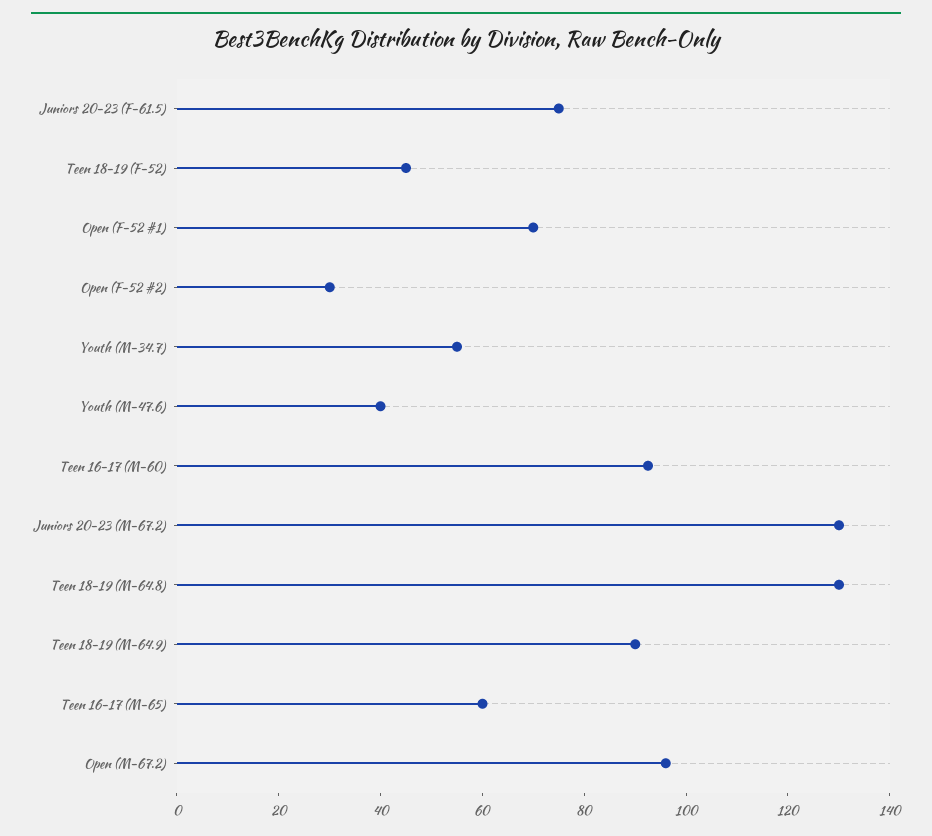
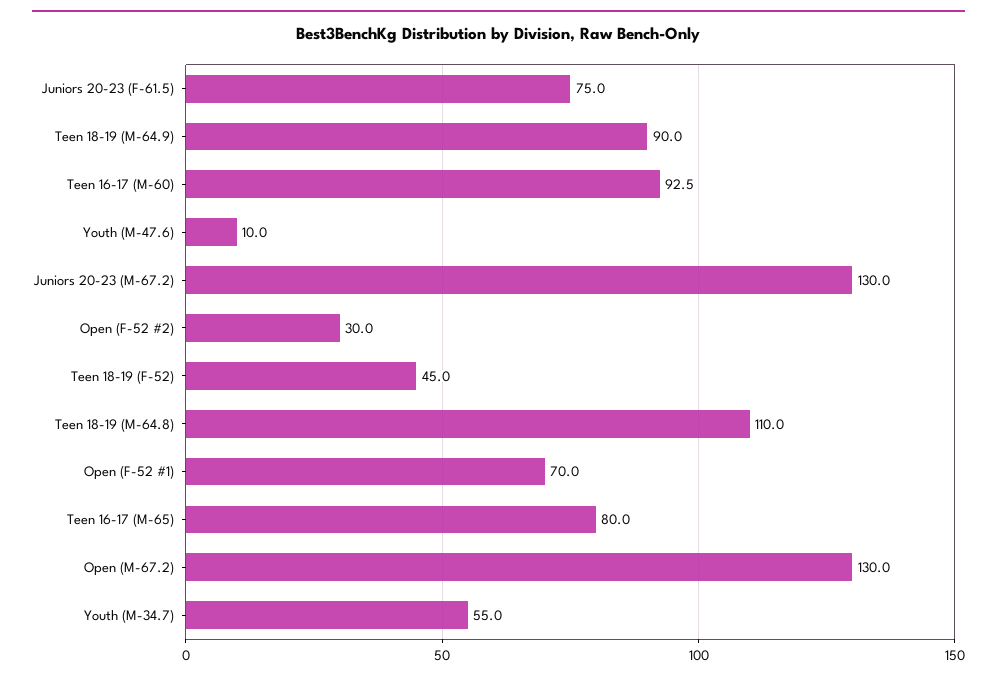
  {
    "Juniors 20-23 (F-61.5)": 75,
    "Teen 18-19 (F-52)": 45,
    "Open (F-52 #1)": 70,
    "Open (F-52 #2)": 30,
    "Youth (M-34.7)": 55,
-   "Youth (M-47.6)": 40,
+   "Youth (M-47.6)": 10,
    "Teen 16-17 (M-60)": 92.5,
    "Juniors 20-23 (M-67.2)": 130,
-   "Teen 18-19 (M-64.8)": 130,
+   "Teen 18-19 (M-64.8)": 110,
    "Teen 18-19 (M-64.9)": 90,
-   "Teen 16-17 (M-65)": 60,
+   "Teen 16-17 (M-65)": 80,
-   "Open (M-67.2)": 95
+   "Open (M-67.2)": 130
  }

